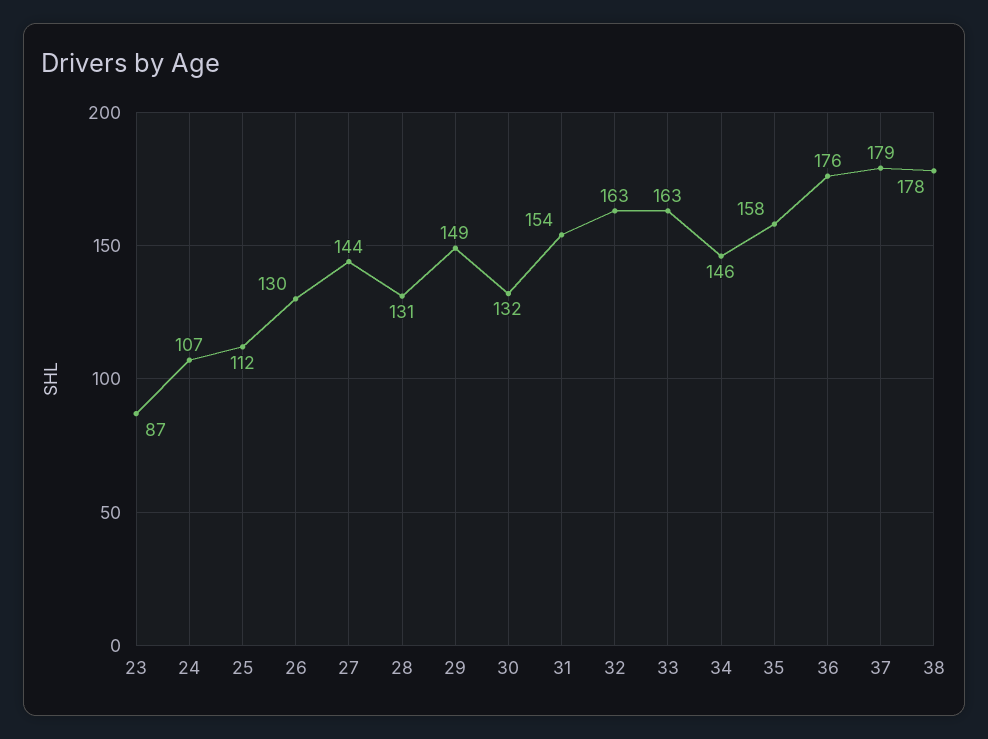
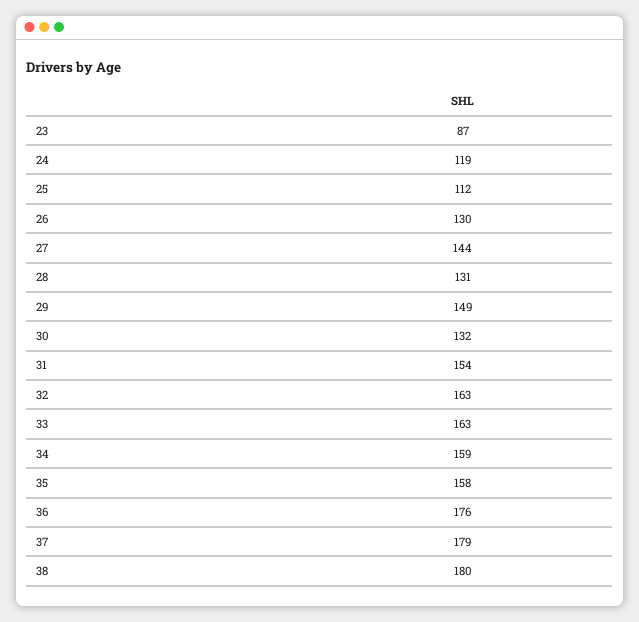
  {
    "23": 87,
-   "24": 107,
+   "24": 119,
    "25": 112,
    "26": 130,
    "27": 144,
    "28": 131,
    "29": 149,
    "30": 132,
    "31": 154,
    "32": 163,
    "33": 163,
-   "34": 146,
+   "34": 159,
    "35": 158,
    "36": 176,
    "37": 179,
-   "38": 178
+   "38": 180
  }

